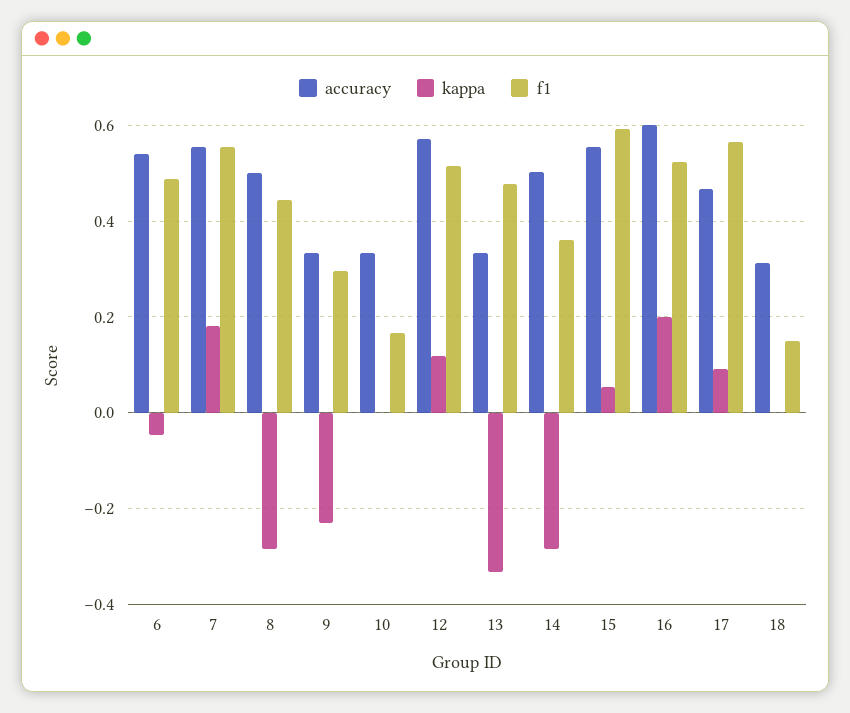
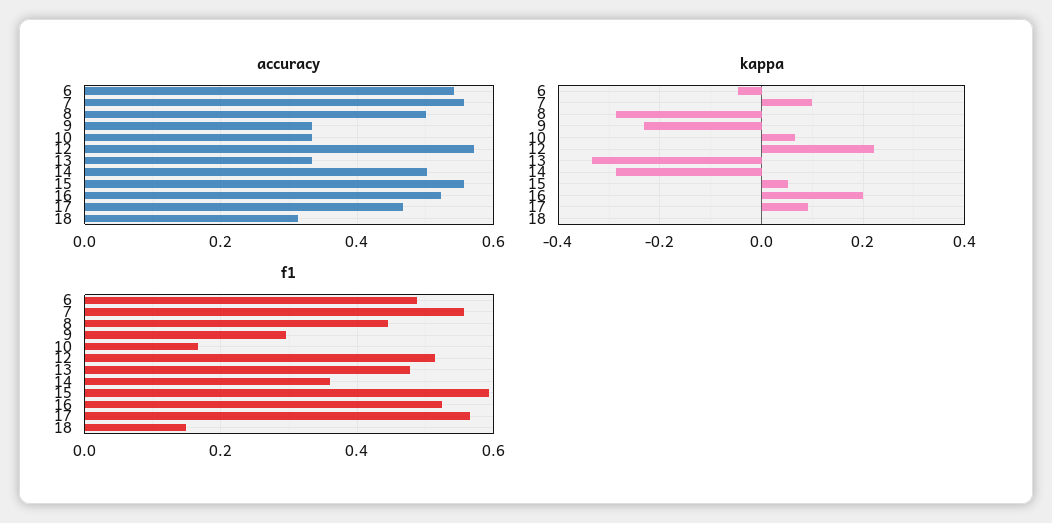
  {
    "accuracy": {
      "6": 0.54,
      "7": 0.56,
      "8": 0.5,
      "9": 0.34,
      "10": 0.34,
      "12": 0.58,
      "13": 0.34,
      "14": 0.5,
      "15": 0.56,
-     "16": 0.6,
+     "16": 0.52,
      "17": 0.46,
      "18": 0.32
    },
    "kappa": {
      "6": -0.04,
-     "7": 0.18,
+     "7": 0.1,
      "8": -0.28,
      "9": -0.24,
-     "10": 0,
+     "10": 0.06,
-     "12": 0.12,
+     "12": 0.22,
      "13": -0.34,
      "14": -0.28,
      "15": 0.06,
      "16": 0.2,
      "17": 0.1,
      "18": 0
    },
    "f1": {
      "6": 0.48,
      "7": 0.56,
      "8": 0.44,
      "9": 0.3,
      "10": 0.16,
      "12": 0.52,
      "13": 0.48,
      "14": 0.36,
      "15": 0.6,
      "16": 0.52,
      "17": 0.56,
      "18": 0.14
    }
  }

